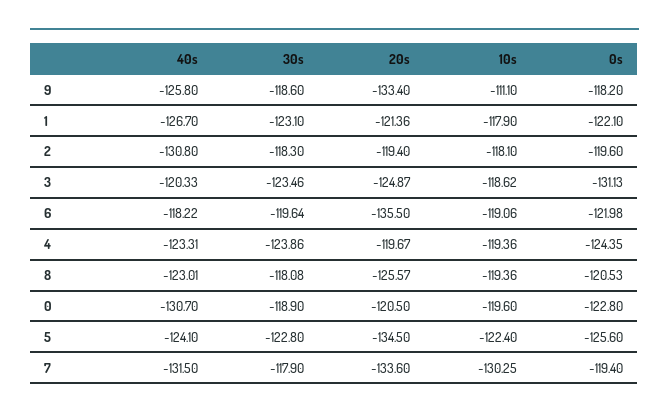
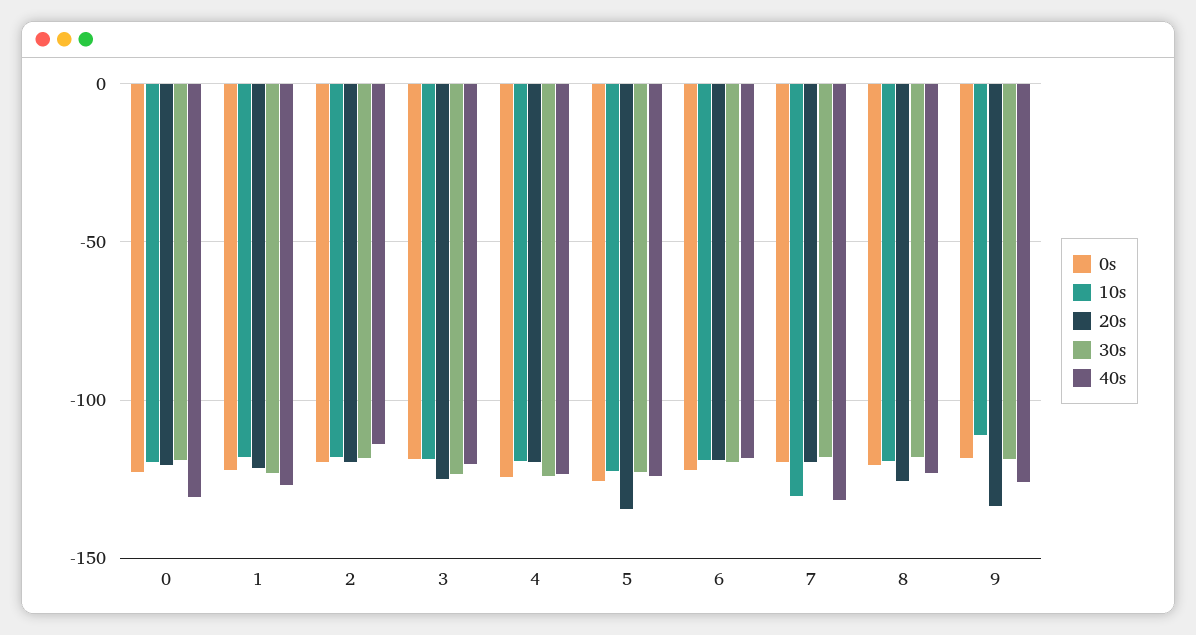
  {
    "40s": {
      "9": -125.8,
      "1": -126.7,
-     "2": -130.8,
+     "2": -115,
      "3": -120.33,
      "6": -118.22,
      "4": -123.31,
      "8": -123.01,
      "0": -130.7,
      "5": -124.1,
      "7": -131.5
    },
    "30s": {
      "9": -118.6,
      "1": -123.1,
      "2": -118.3,
      "3": -123.46,
      "6": -119.64,
      "4": -123.86,
      "8": -118.08,
      "0": -118.9,
      "5": -122.8,
      "7": -117.9
    },
    "20s": {
      "9": -133.4,
      "1": -121.36,
      "2": -119.4,
      "3": -124.87,
-     "6": -135.5,
+     "6": -120,
      "4": -119.67,
      "8": -125.57,
      "0": -120.5,
      "5": -134.5,
-     "7": -133.6
+     "7": -120
    },
    "10s": {
      "9": -111.1,
      "1": -117.9,
      "2": -118.1,
      "3": -118.62,
      "6": -119.06,
      "4": -119.36,
      "8": -119.36,
      "0": -119.6,
      "5": -122.4,
      "7": -130.25
    },
    "0s": {
      "9": -118.2,
      "1": -122.1,
      "2": -119.6,
-     "3": -131.13,
+     "3": -120,
      "6": -121.98,
      "4": -124.35,
      "8": -120.53,
      "0": -122.8,
      "5": -125.6,
      "7": -119.4
    }
  }

